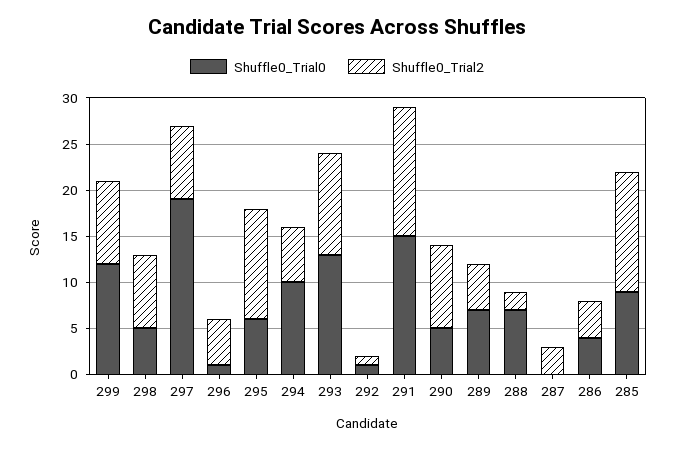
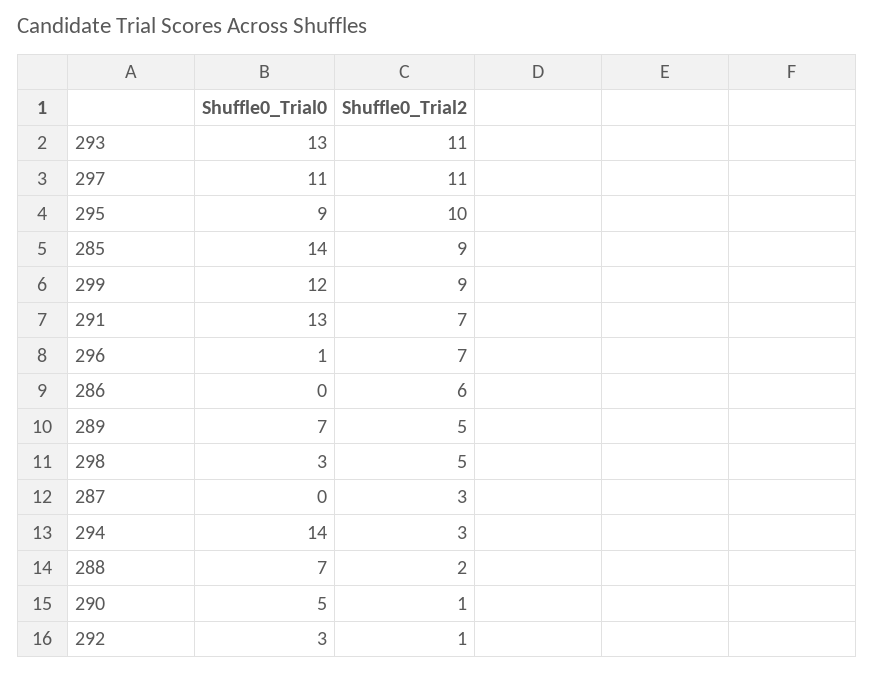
  {
    "Shuffle0_Trial0": {
      "299": 12,
-     "298": 5,
+     "298": 3,
-     "297": 19,
+     "297": 11,
      "296": 1,
-     "295": 6,
+     "295": 9,
-     "294": 10,
+     "294": 14,
      "293": 13,
-     "292": 1,
+     "292": 3,
-     "291": 15,
+     "291": 13,
      "290": 5,
      "289": 7,
      "288": 7,
      "287": 0,
-     "286": 4,
+     "286": 0,
-     "285": 9
+     "285": 14
    },
    "Shuffle0_Trial2": {
      "299": 9,
-     "298": 8,
+     "298": 5,
-     "297": 8,
+     "297": 11,
-     "296": 5,
+     "296": 7,
-     "295": 12,
+     "295": 10,
-     "294": 6,
+     "294": 3,
      "293": 11,
      "292": 1,
-     "291": 14,
+     "291": 7,
-     "290": 9,
+     "290": 1,
      "289": 5,
      "288": 2,
      "287": 3,
-     "286": 4,
+     "286": 6,
-     "285": 13
+     "285": 9
    }
  }

